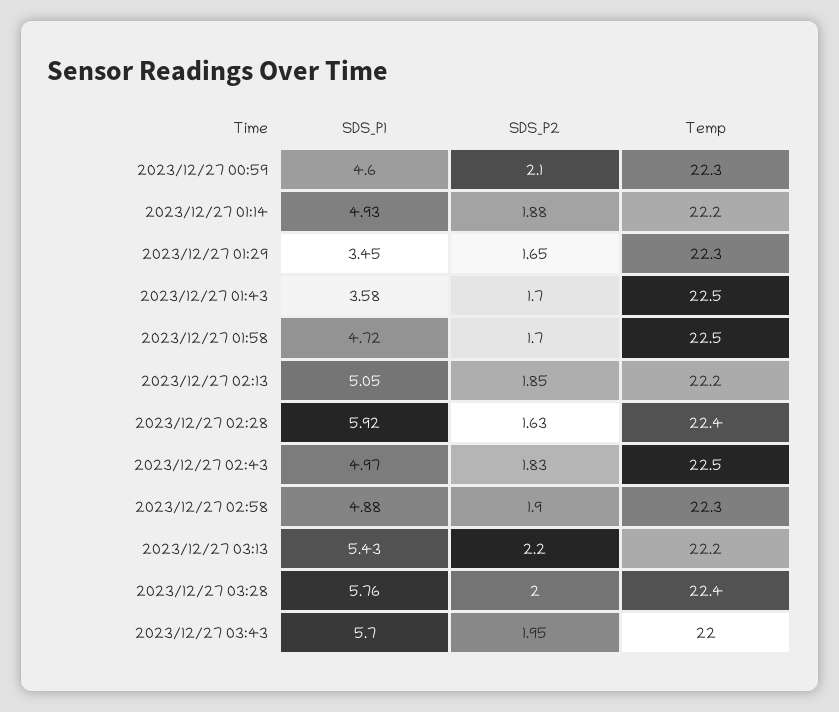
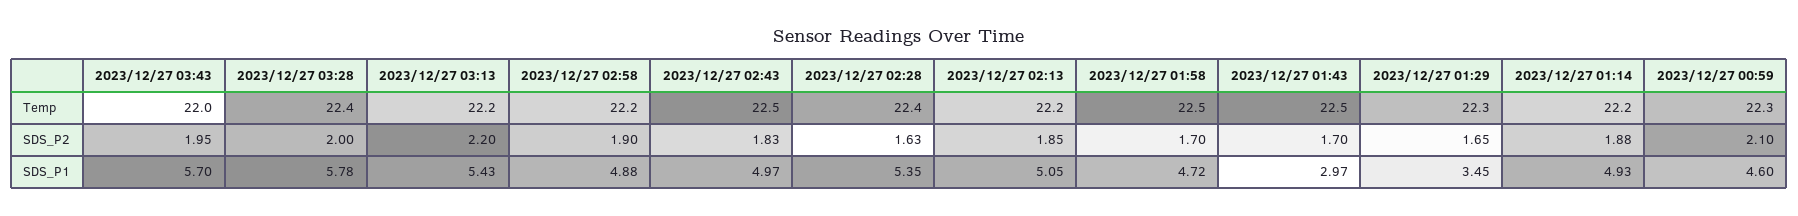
  {
    "SDS_P1": {
      "2023/12/27 00:59": 4.6,
      "2023/12/27 01:14": 4.93,
      "2023/12/27 01:29": 3.45,
-     "2023/12/27 01:43": 3.58,
+     "2023/12/27 01:43": 2.97,
      "2023/12/27 01:58": 4.72,
      "2023/12/27 02:13": 5.05,
-     "2023/12/27 02:28": 5.92,
+     "2023/12/27 02:28": 5.35,
      "2023/12/27 02:43": 4.97,
      "2023/12/27 02:58": 4.88,
      "2023/12/27 03:13": 5.43,
-     "2023/12/27 03:28": 5.76,
+     "2023/12/27 03:28": 5.78,
      "2023/12/27 03:43": 5.7
    },
    "SDS_P2": {
      "2023/12/27 00:59": 2.1,
      "2023/12/27 01:14": 1.88,
      "2023/12/27 01:29": 1.65,
      "2023/12/27 01:43": 1.7,
      "2023/12/27 01:58": 1.7,
      "2023/12/27 02:13": 1.85,
      "2023/12/27 02:28": 1.63,
      "2023/12/27 02:43": 1.83,
      "2023/12/27 02:58": 1.9,
      "2023/12/27 03:13": 2.2,
      "2023/12/27 03:28": 2,
      "2023/12/27 03:43": 1.95
    },
    "Temp": {
      "2023/12/27 00:59": 22.3,
      "2023/12/27 01:14": 22.2,
      "2023/12/27 01:29": 22.3,
      "2023/12/27 01:43": 22.5,
      "2023/12/27 01:58": 22.5,
      "2023/12/27 02:13": 22.2,
      "2023/12/27 02:28": 22.4,
      "2023/12/27 02:43": 22.5,
-     "2023/12/27 02:58": 22.3,
+     "2023/12/27 02:58": 22.2,
      "2023/12/27 03:13": 22.2,
      "2023/12/27 03:28": 22.4,
      "2023/12/27 03:43": 22
    }
  }

